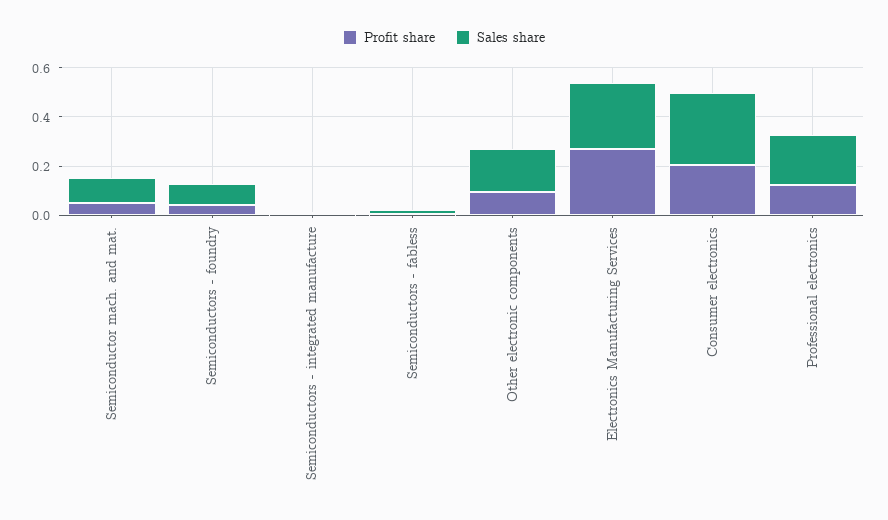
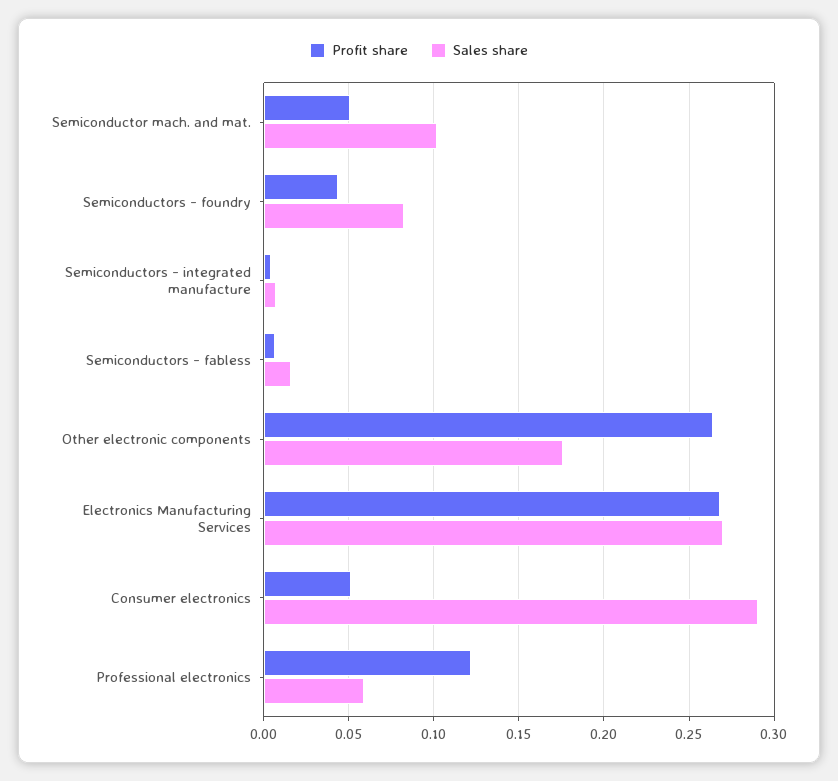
  {
    "Profit share": {
      "Semiconductor mach. and mat.": 0.05,
      "Semiconductors - foundry": 0.045,
      "Semiconductors - integrated manufacture": 0.005,
      "Semiconductors - fabless": 0.005,
-     "Other electronic components": 0.1,
+     "Other electronic components": 0.265,
      "Electronics Manufacturing Services": 0.27,
-     "Consumer electronics": 0.2,
+     "Consumer electronics": 0.05,
      "Professional electronics": 0.12
    },
    "Sales share": {
      "Semiconductor mach. and mat.": 0.1,
      "Semiconductors - foundry": 0.085,
      "Semiconductors - integrated manufacture": 0.01,
      "Semiconductors - fabless": 0.015,
      "Other electronic components": 0.175,
      "Electronics Manufacturing Services": 0.27,
      "Consumer electronics": 0.29,
-     "Professional electronics": 0.2
+     "Professional electronics": 0.06
    }
  }

